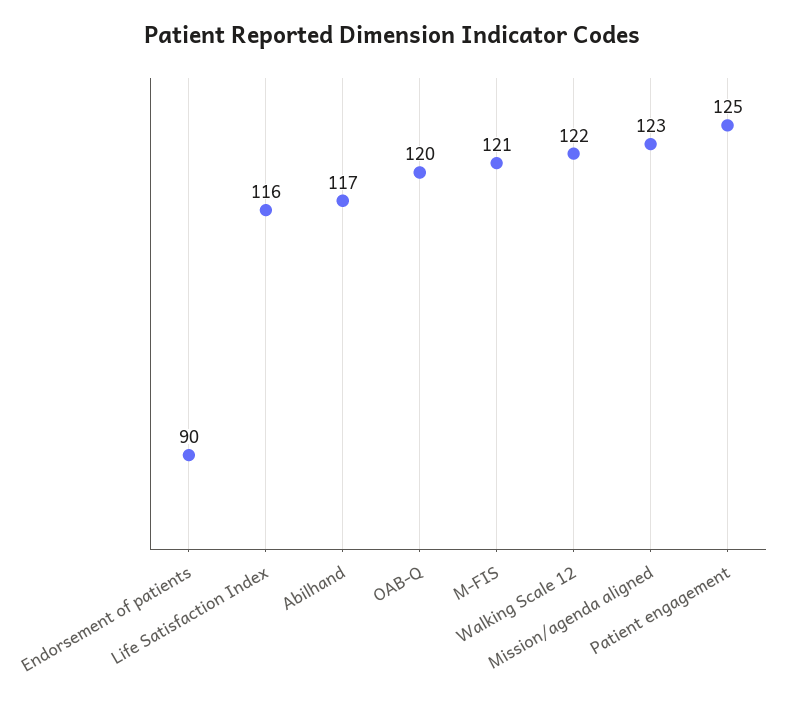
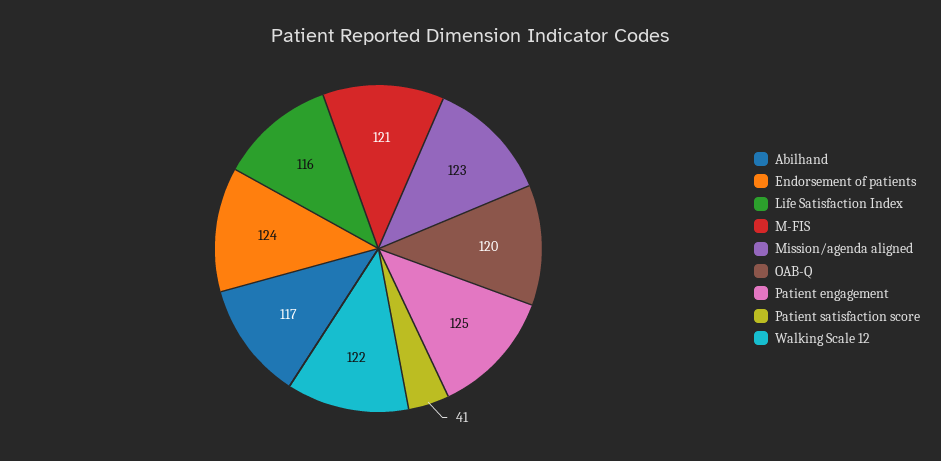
  {
-   "Endorsement of patients": 90,
+   "Endorsement of patients": 124,
    "Life Satisfaction Index": 116,
    "Abilhand": 117,
    "OAB-Q": 120,
    "M-FIS": 121,
    "Walking Scale 12": 122,
    "Mission/agenda aligned": 123,
-   "Patient engagement": 125
+   "Patient engagement": 125,
+   "Patient satisfaction score": 41
  }

